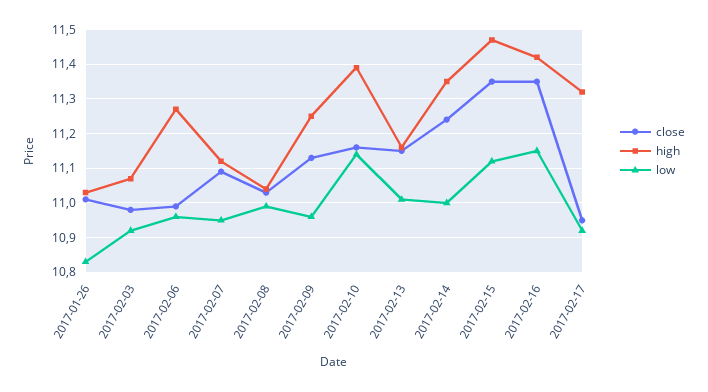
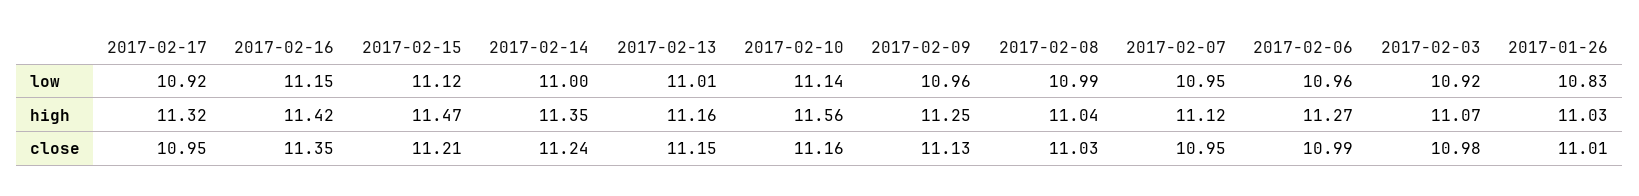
  {
    "close": {
      "2017-01-26": 11.01,
      "2017-02-03": 10.98,
      "2017-02-06": 10.99,
-     "2017-02-07": 11.1,
+     "2017-02-07": 10.95,
      "2017-02-08": 11.03,
      "2017-02-09": 11.13,
      "2017-02-10": 11.16,
      "2017-02-13": 11.15,
      "2017-02-14": 11.24,
-     "2017-02-15": 11.35,
+     "2017-02-15": 11.21,
      "2017-02-16": 11.35,
      "2017-02-17": 10.95
    },
    "high": {
      "2017-01-26": 11.03,
      "2017-02-03": 11.07,
      "2017-02-06": 11.27,
      "2017-02-07": 11.12,
      "2017-02-08": 11.04,
      "2017-02-09": 11.25,
-     "2017-02-10": 11.4,
+     "2017-02-10": 11.56,
      "2017-02-13": 11.16,
      "2017-02-14": 11.35,
      "2017-02-15": 11.47,
      "2017-02-16": 11.42,
      "2017-02-17": 11.32
    },
    "low": {
      "2017-01-26": 10.83,
      "2017-02-03": 10.92,
      "2017-02-06": 10.96,
      "2017-02-07": 10.95,
      "2017-02-08": 10.99,
      "2017-02-09": 10.96,
      "2017-02-10": 11.14,
      "2017-02-13": 11.01,
      "2017-02-14": 11,
      "2017-02-15": 11.12,
      "2017-02-16": 11.15,
      "2017-02-17": 10.92
    }
  }

